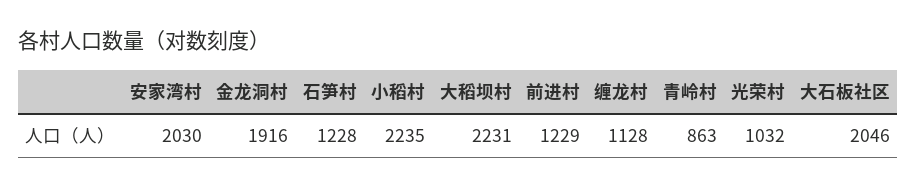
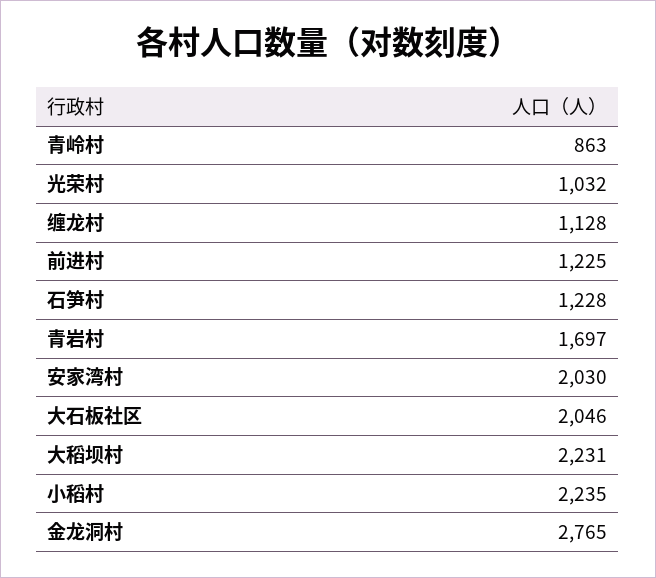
  {
    "安家湾村": 2030,
-   "金龙洞村": 1916,
+   "金龙洞村": 2765,
    "石笋村": 1228,
    "小稻村": 2235,
    "大稻坝村": 2231,
-   "前进村": 1229,
+   "前进村": 1225,
    "缠龙村": 1128,
    "青岭村": 863,
    "光荣村": 1032,
-   "大石板社区": 2046
+   "大石板社区": 2046,
+   "青岩村": 1697
  }

